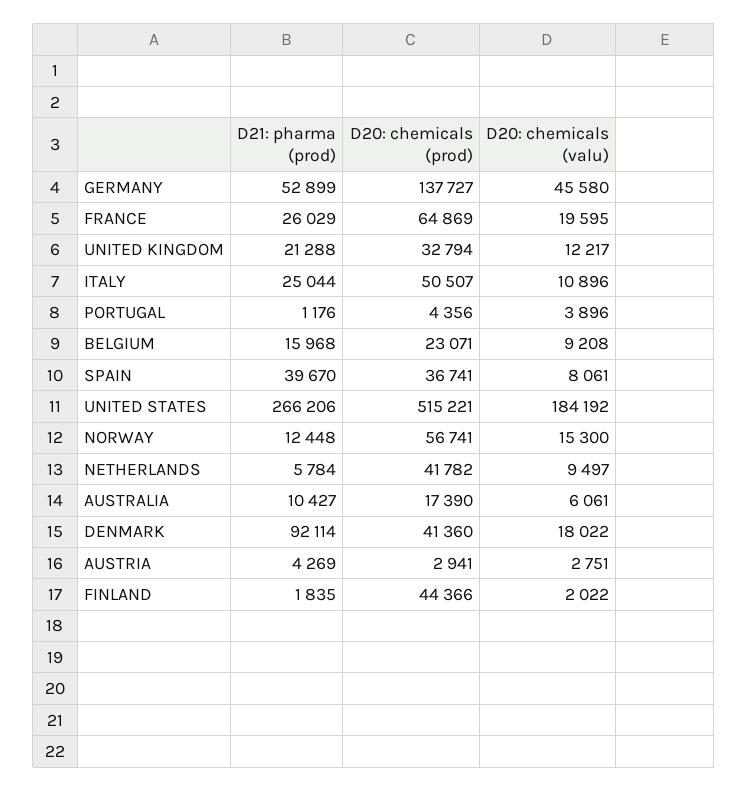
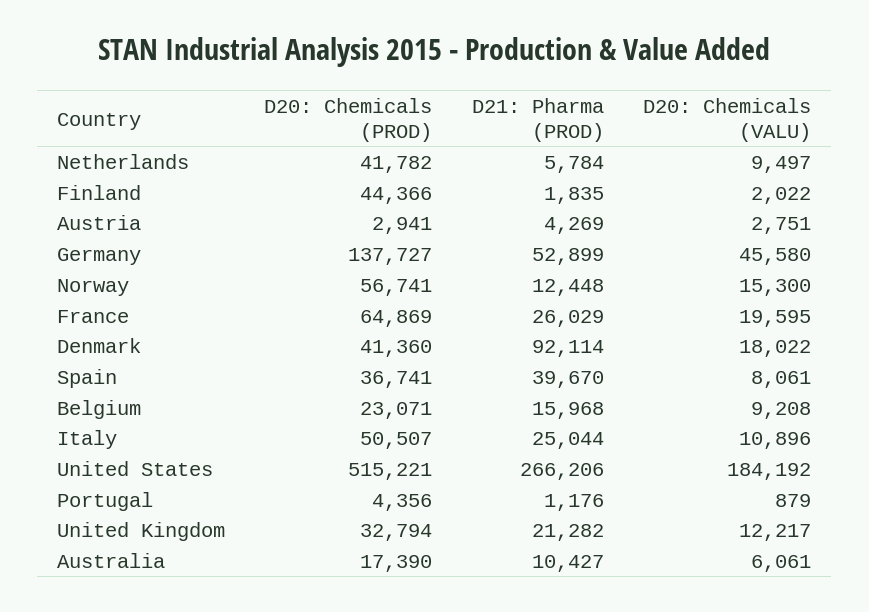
  {
    "D21: pharma (prod)": {
      "GERMANY": 52899,
      "FRANCE": 26029,
-     "UNITED KINGDOM": 21288,
+     "UNITED KINGDOM": 21282,
      "ITALY": 25044,
      "PORTUGAL": 1176,
      "BELGIUM": 15968,
      "SPAIN": 39670,
      "UNITED STATES": 266206,
      "NORWAY": 12448,
      "NETHERLANDS": 5784,
      "AUSTRALIA": 10427,
      "DENMARK": 92114,
      "AUSTRIA": 4269,
      "FINLAND": 1835
    },
    "D20: chemicals (prod)": {
      "GERMANY": 137727,
      "FRANCE": 64869,
      "UNITED KINGDOM": 32794,
      "ITALY": 50507,
      "PORTUGAL": 4356,
      "BELGIUM": 23071,
      "SPAIN": 36741,
      "UNITED STATES": 515221,
      "NORWAY": 56741,
      "NETHERLANDS": 41782,
      "AUSTRALIA": 17390,
      "DENMARK": 41360,
      "AUSTRIA": 2941,
      "FINLAND": 44366
    },
    "D20: chemicals (valu)": {
      "GERMANY": 45580,
      "FRANCE": 19595,
      "UNITED KINGDOM": 12217,
      "ITALY": 10896,
-     "PORTUGAL": 3896,
+     "PORTUGAL": 879,
      "BELGIUM": 9208,
      "SPAIN": 8061,
      "UNITED STATES": 184192,
      "NORWAY": 15300,
      "NETHERLANDS": 9497,
      "AUSTRALIA": 6061,
      "DENMARK": 18022,
      "AUSTRIA": 2751,
      "FINLAND": 2022
    }
  }

